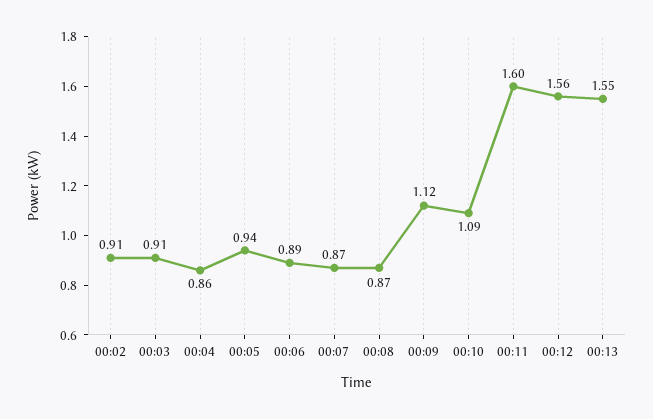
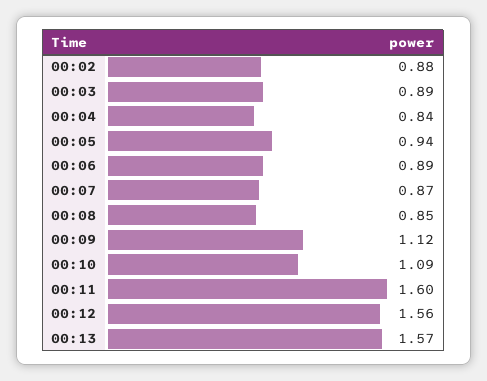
  {
-   "00:02": 0.91,
+   "00:02": 0.88,
-   "00:03": 0.91,
+   "00:03": 0.89,
-   "00:04": 0.86,
+   "00:04": 0.84,
    "00:05": 0.94,
    "00:06": 0.89,
    "00:07": 0.87,
-   "00:08": 0.87,
+   "00:08": 0.85,
    "00:09": 1.12,
    "00:10": 1.09,
    "00:11": 1.6,
    "00:12": 1.56,
-   "00:13": 1.55
+   "00:13": 1.57
  }

